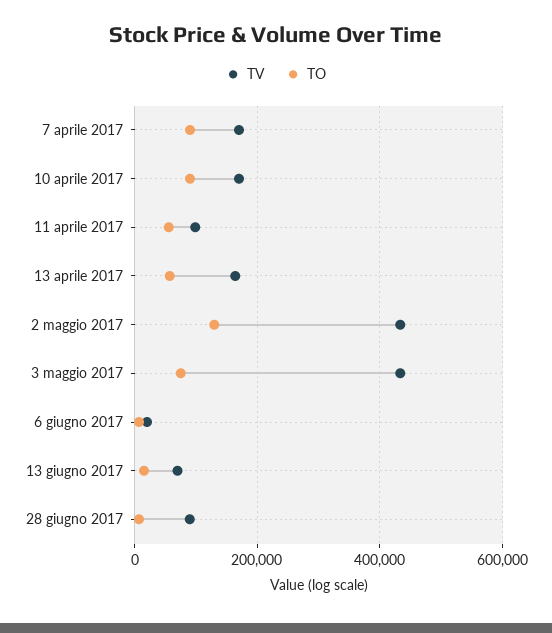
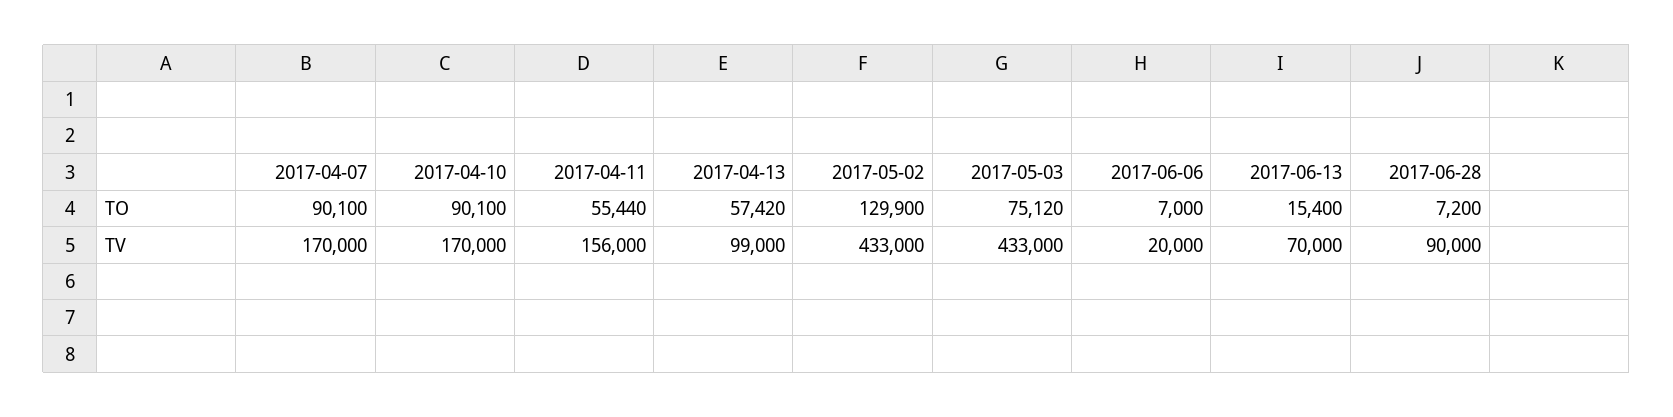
  {
    "TV": {
      "7 aprile 2017": 170000,
      "10 aprile 2017": 170000,
-     "11 aprile 2017": 100000,
+     "11 aprile 2017": 156000,
-     "13 aprile 2017": 160000,
+     "13 aprile 2017": 99000,
      "2 maggio 2017": 433000,
      "3 maggio 2017": 433000,
      "6 giugno 2017": 20000,
      "13 giugno 2017": 70000,
      "28 giugno 2017": 90000
    },
    "TO": {
      "7 aprile 2017": 90100,
      "10 aprile 2017": 90100,
      "11 aprile 2017": 55440,
      "13 aprile 2017": 57420,
      "2 maggio 2017": 129900,
      "3 maggio 2017": 75120,
      "6 giugno 2017": 7000,
      "13 giugno 2017": 15400,
      "28 giugno 2017": 7200
    }
  }

